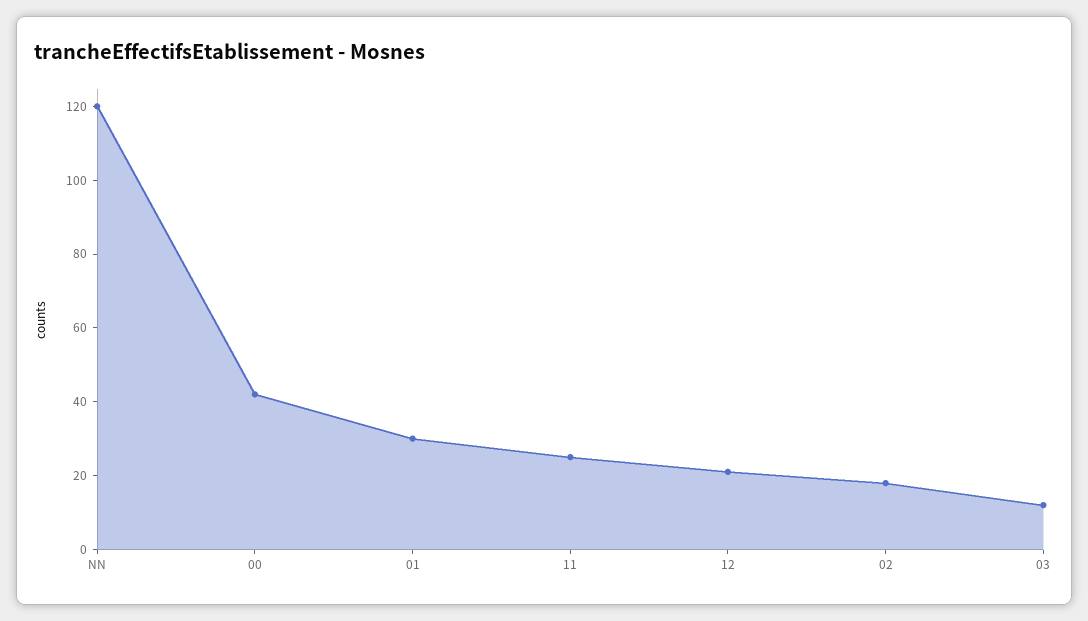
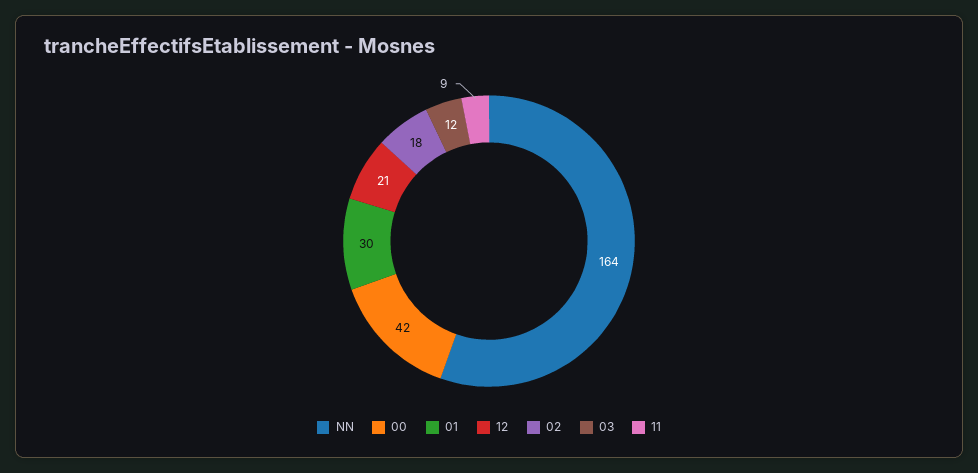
  {
-   "NN": 120,
+   "NN": 164,
    "00": 42,
    "01": 30,
-   "11": 25,
+   "11": 9,
    "12": 21,
    "02": 18,
    "03": 12
  }

